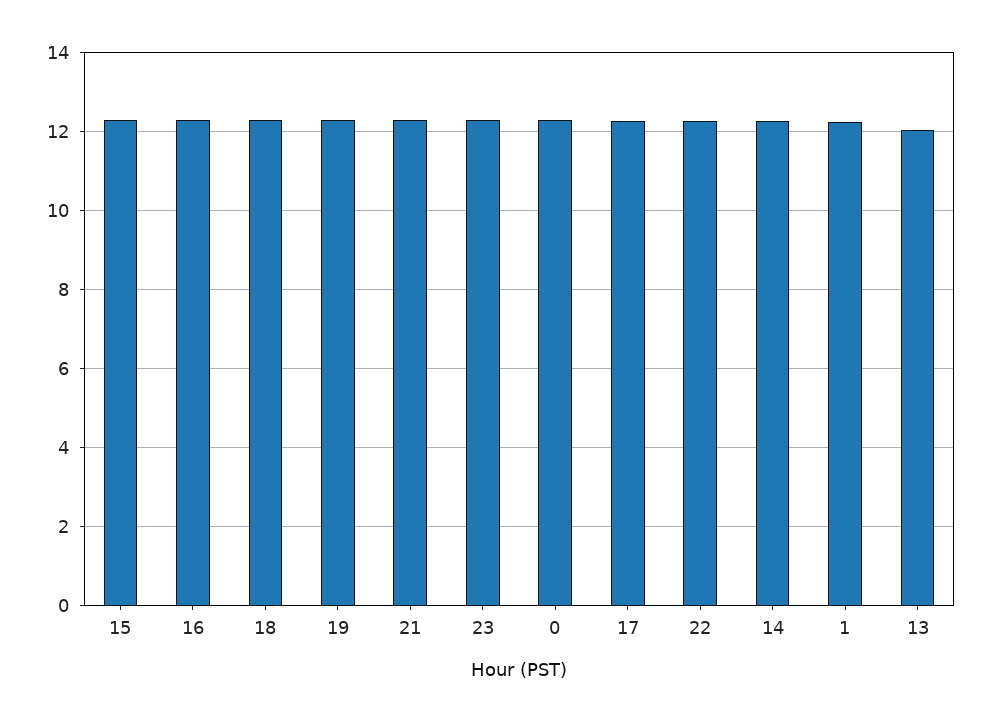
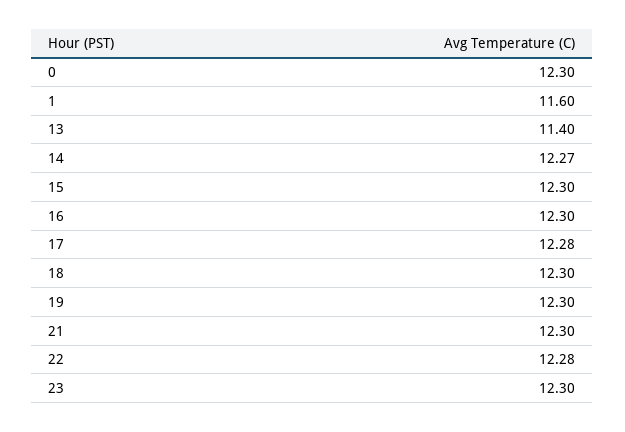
  {
    "15": 12.3,
    "16": 12.3,
    "18": 12.3,
    "19": 12.3,
    "21": 12.3,
    "23": 12.3,
    "0": 12.3,
    "17": 12.28,
    "22": 12.28,
    "14": 12.27,
-   "1": 12.2,
+   "1": 11.6,
-   "13": 12
+   "13": 11.4
  }

